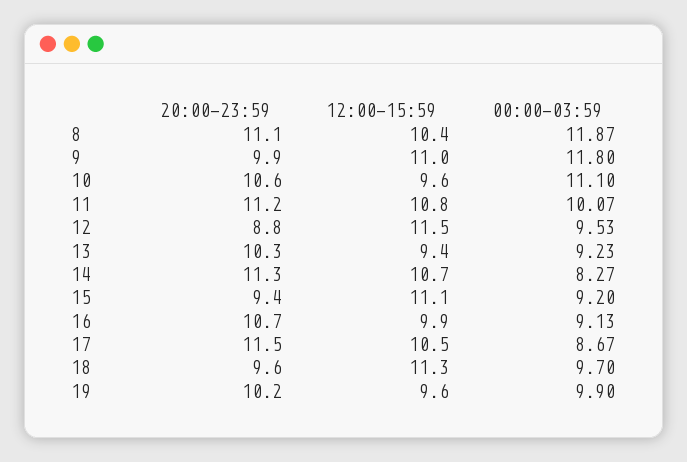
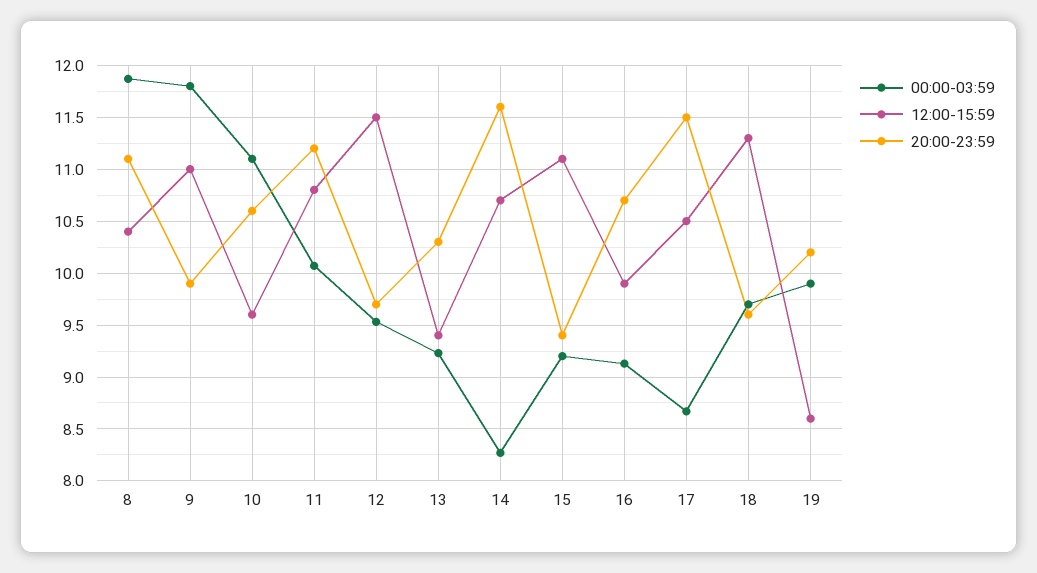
  {
    "20:00-23:59": {
      "8": 11.1,
      "9": 9.9,
      "10": 10.6,
      "11": 11.2,
-     "12": 8.8,
+     "12": 9.7,
      "13": 10.3,
-     "14": 11.3,
+     "14": 11.6,
      "15": 9.4,
      "16": 10.7,
      "17": 11.5,
      "18": 9.6,
      "19": 10.2
    },
    "12:00-15:59": {
      "8": 10.4,
      "9": 11,
      "10": 9.6,
      "11": 10.8,
      "12": 11.5,
      "13": 9.4,
      "14": 10.7,
      "15": 11.1,
      "16": 9.9,
      "17": 10.5,
      "18": 11.3,
-     "19": 9.6
+     "19": 8.6
    },
    "00:00-03:59": {
      "8": 11.87,
      "9": 11.8,
      "10": 11.1,
      "11": 10.07,
      "12": 9.53,
      "13": 9.23,
      "14": 8.27,
      "15": 9.2,
      "16": 9.13,
      "17": 8.67,
      "18": 9.7,
      "19": 9.9
    }
  }

